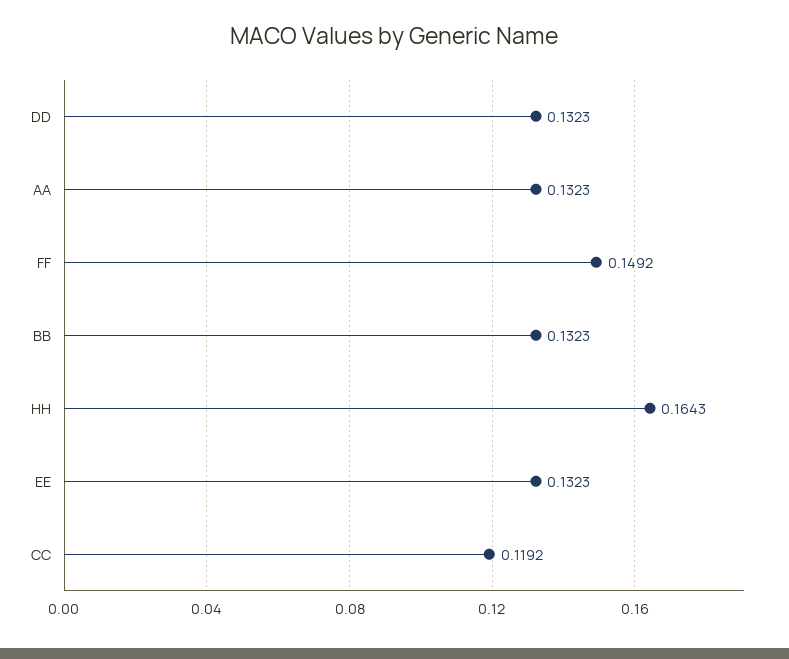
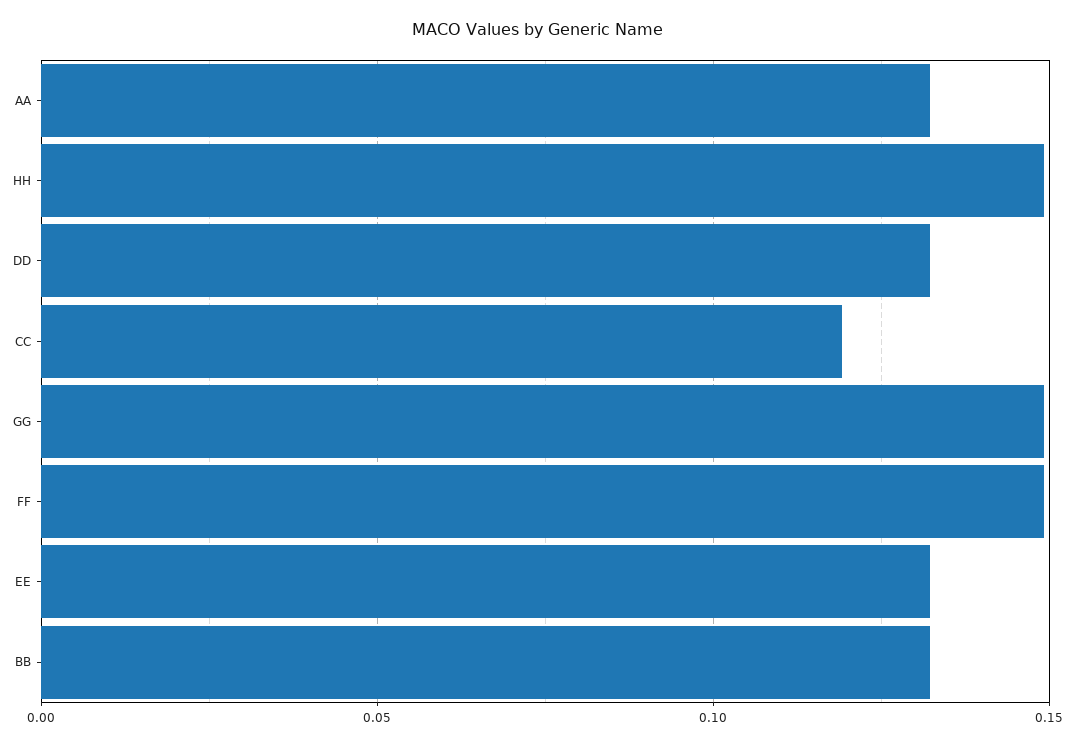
  {
    "DD": 0.1323,
    "AA": 0.1323,
    "FF": 0.1492,
    "BB": 0.1323,
-   "HH": 0.1643,
+   "HH": 0.15,
    "EE": 0.1323,
-   "CC": 0.1192
+   "CC": 0.1192,
+   "GG": 0.15
  }

